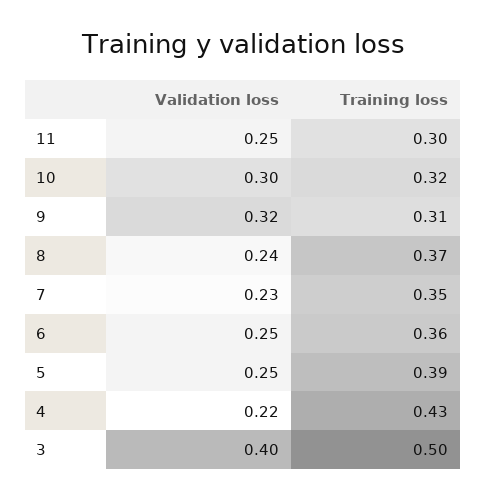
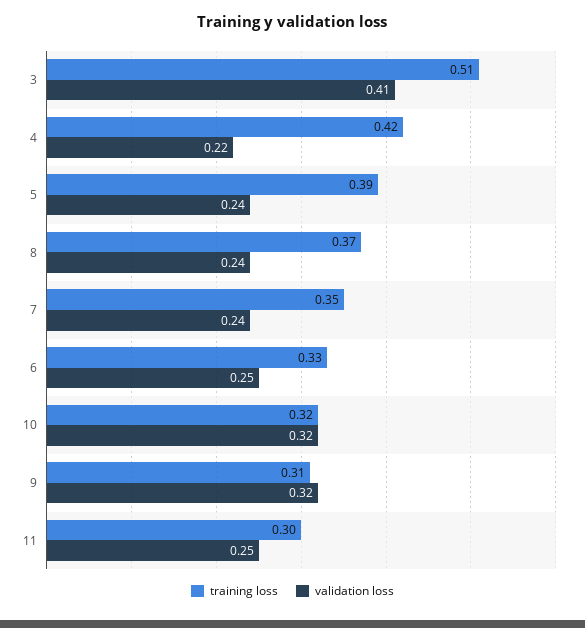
  {
    "Validation loss": {
      "11": 0.25,
-     "10": 0.3,
+     "10": 0.32,
      "9": 0.32,
      "8": 0.24,
-     "7": 0.23,
+     "7": 0.24,
      "6": 0.25,
-     "5": 0.25,
+     "5": 0.24,
      "4": 0.22,
-     "3": 0.4
+     "3": 0.41
    },
    "Training loss": {
      "11": 0.3,
      "10": 0.32,
      "9": 0.31,
      "8": 0.37,
      "7": 0.35,
-     "6": 0.36,
+     "6": 0.33,
      "5": 0.39,
-     "4": 0.43,
+     "4": 0.42,
-     "3": 0.5
+     "3": 0.51
    }
  }

